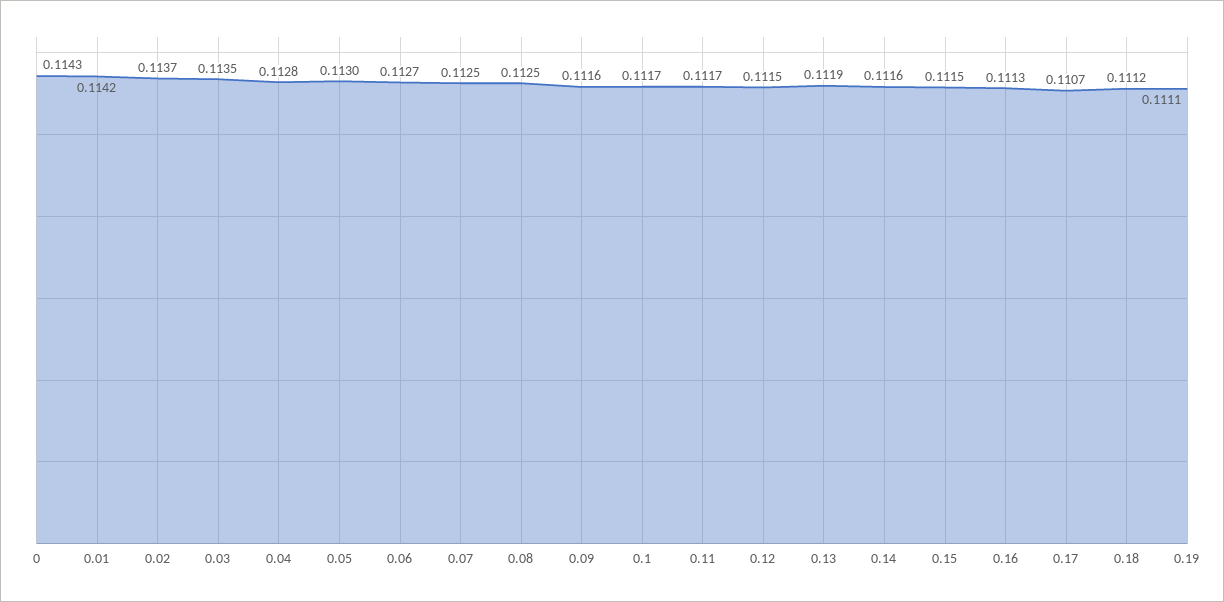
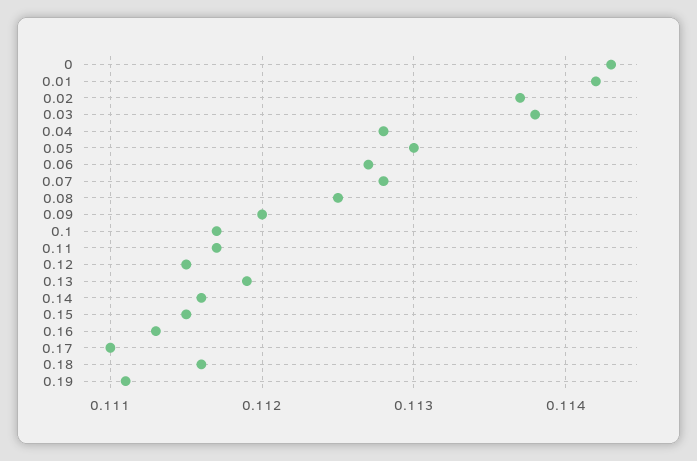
  {
    "0": 0.1143,
    "0.01": 0.1142,
    "0.02": 0.1137,
-   "0.03": 0.1135,
+   "0.03": 0.1138,
    "0.04": 0.1128,
    "0.05": 0.113,
    "0.06": 0.1127,
-   "0.07": 0.1125,
+   "0.07": 0.1128,
    "0.08": 0.1125,
-   "0.09": 0.1116,
+   "0.09": 0.112,
    "0.1": 0.1117,
    "0.11": 0.1117,
    "0.12": 0.1115,
    "0.13": 0.1119,
    "0.14": 0.1116,
    "0.15": 0.1115,
    "0.16": 0.1113,
-   "0.17": 0.1107,
+   "0.17": 0.111,
-   "0.18": 0.1112,
+   "0.18": 0.1116,
    "0.19": 0.1111
  }

